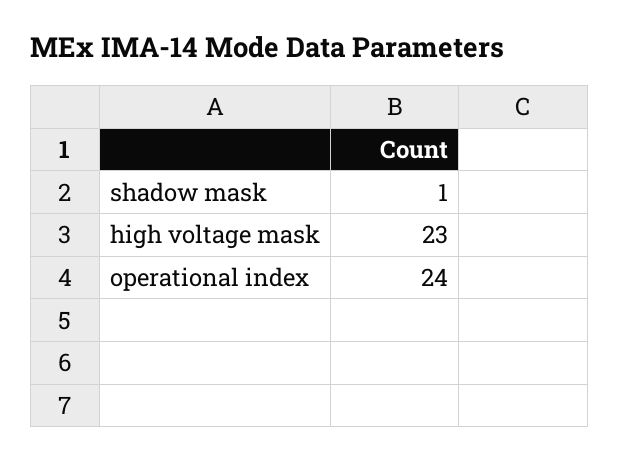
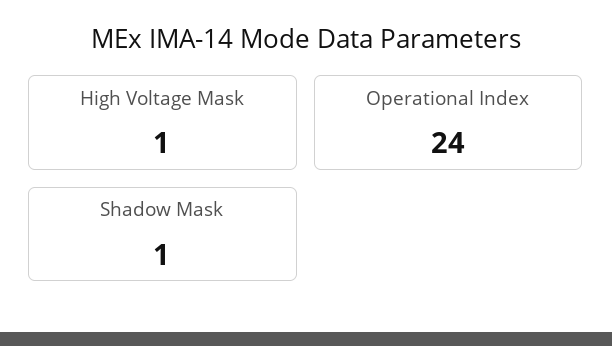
  {
    "shadow mask": 1,
-   "high voltage mask": 23,
+   "high voltage mask": 1,
    "operational index": 24
  }

